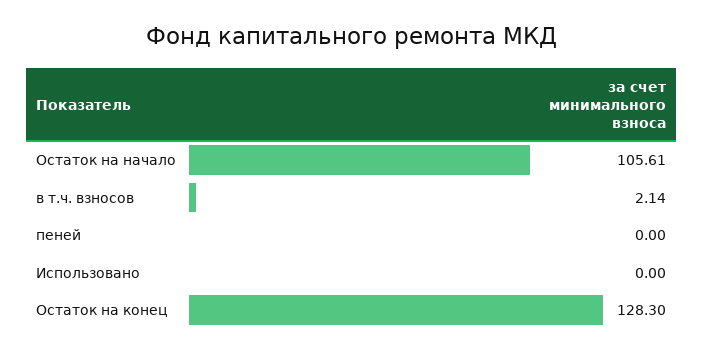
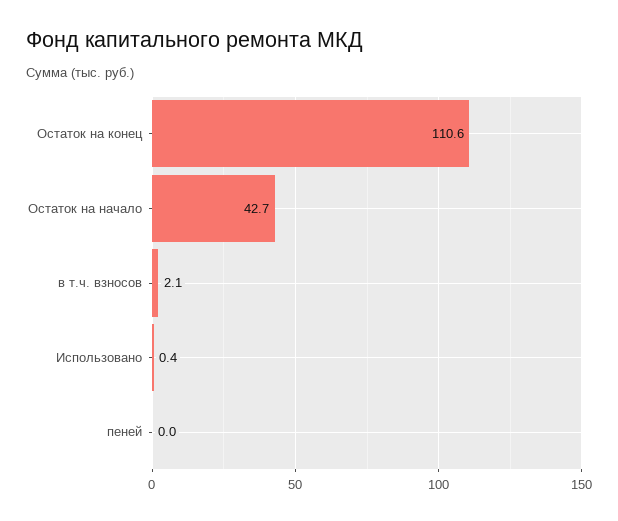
  {
-   "Остаток на начало": 105.61,
+   "Остаток на начало": 42.7,
    "в т.ч. взносов": 2.14,
    "пеней": 0,
-   "Использовано": 0,
+   "Использовано": 0.4,
-   "Остаток на конец": 128.3
+   "Остаток на конец": 110.6
  }

